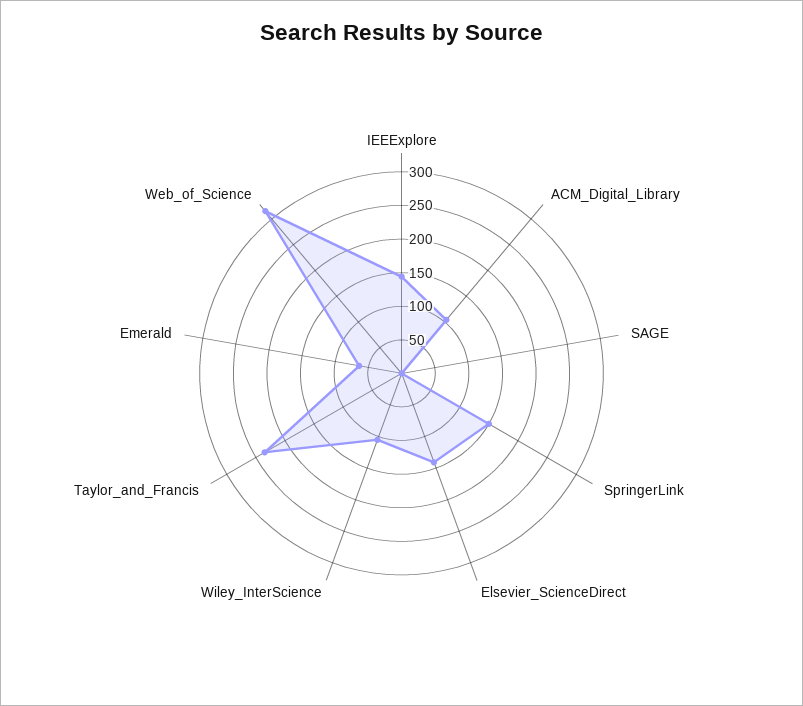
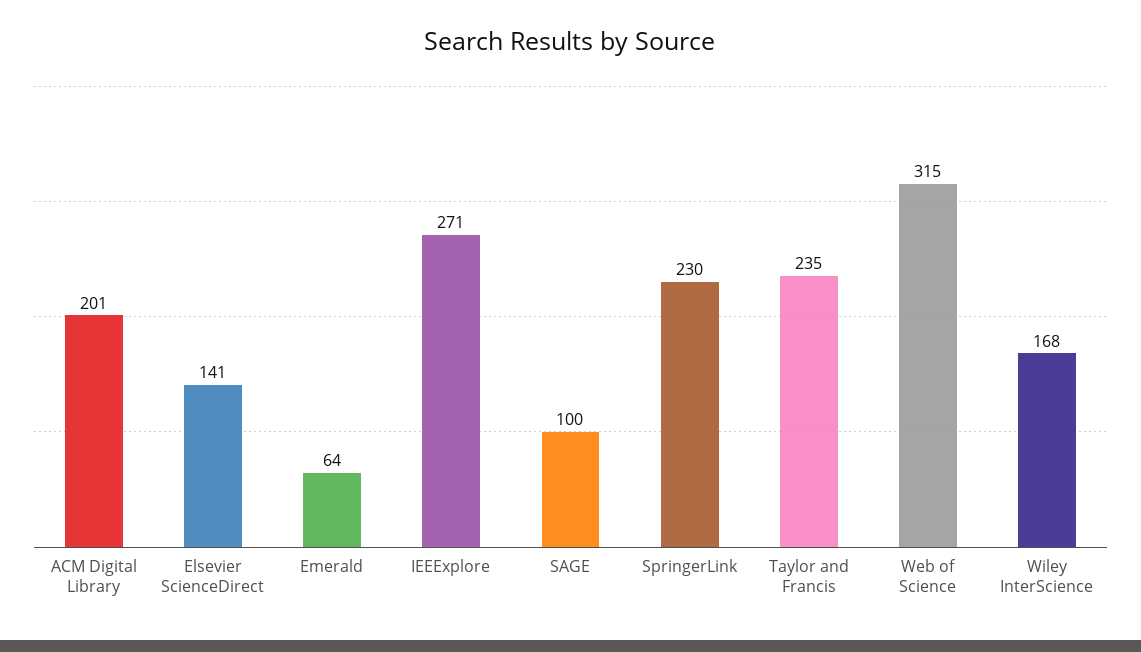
  {
-   "IEEExplore": 150,
+   "IEEExplore": 271,
-   "ACM_Digital_Library": 100,
+   "ACM_Digital_Library": 201,
-   "SAGE": 0,
+   "SAGE": 100,
-   "SpringerLink": 150,
+   "SpringerLink": 230,
    "Elsevier_ScienceDirect": 141,
-   "Wiley_InterScience": 100,
+   "Wiley_InterScience": 168,
    "Taylor_and_Francis": 235,
    "Emerald": 64,
    "Web_of_Science": 315
  }

